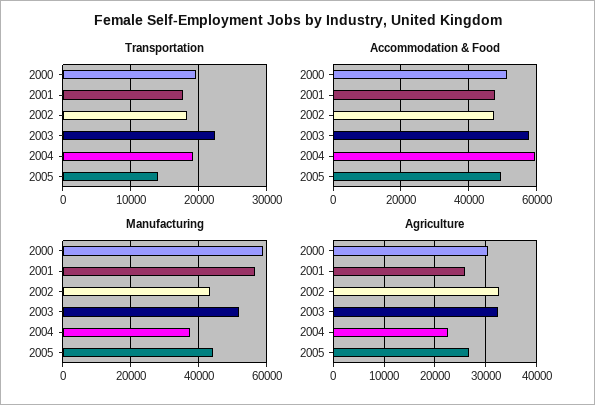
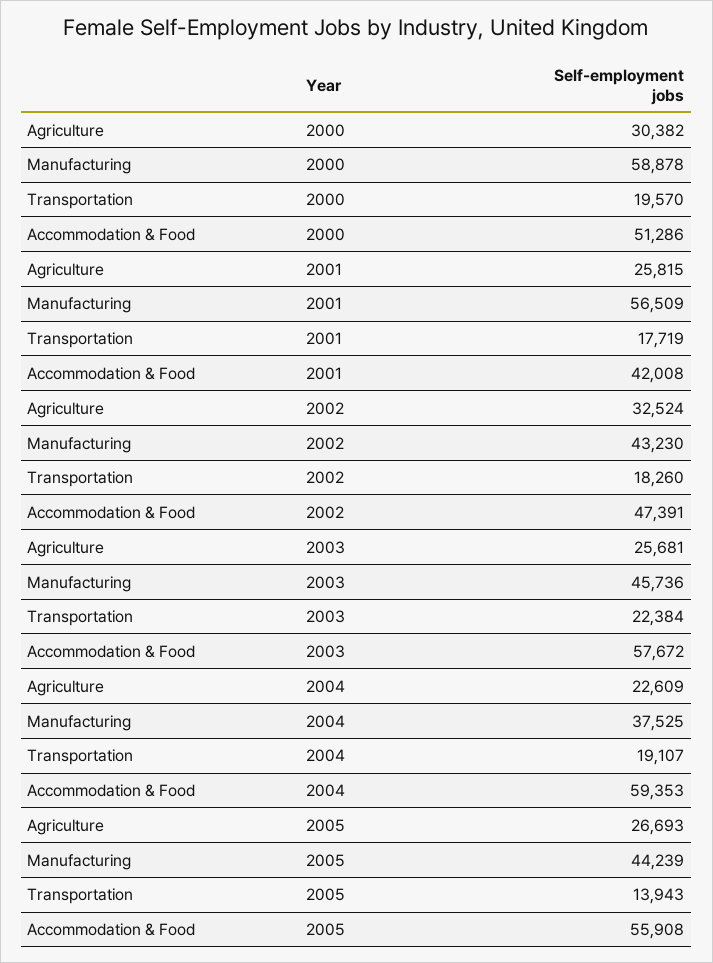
  {
    "Transportation": {
      "2000": 19570,
      "2001": 17719,
      "2002": 18260,
      "2003": 22384,
      "2004": 19107,
      "2005": 13943
    },
    "Accommodation & Food": {
      "2000": 51286,
-     "2001": 48000,
+     "2001": 42008,
      "2002": 47391,
      "2003": 57672,
      "2004": 59353,
-     "2005": 50000
+     "2005": 55908
    },
    "Manufacturing": {
      "2000": 58878,
      "2001": 56509,
      "2002": 43230,
-     "2003": 52000,
+     "2003": 45736,
      "2004": 37525,
      "2005": 44239
    },
    "Agriculture": {
      "2000": 30382,
      "2001": 25815,
      "2002": 32524,
-     "2003": 32000,
+     "2003": 25681,
      "2004": 22609,
      "2005": 26693
    }
  }

